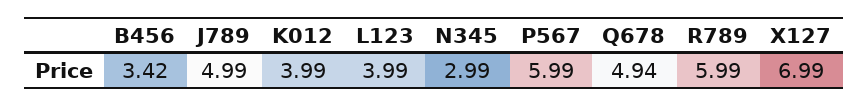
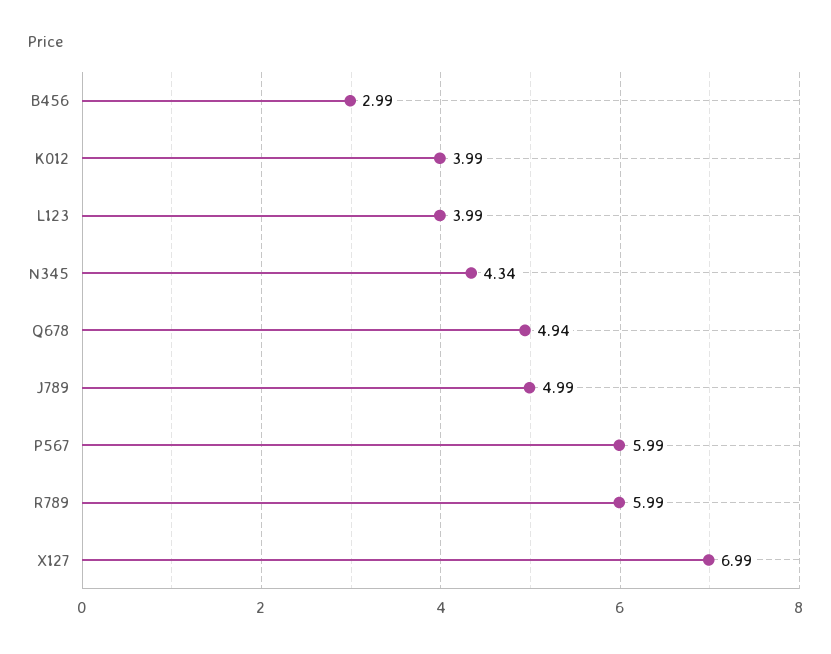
  {
-   "B456": 3.42,
+   "B456": 2.99,
    "J789": 4.99,
    "K012": 3.99,
    "L123": 3.99,
-   "N345": 2.99,
+   "N345": 4.34,
    "P567": 5.99,
    "Q678": 4.94,
    "R789": 5.99,
    "X127": 6.99
  }

